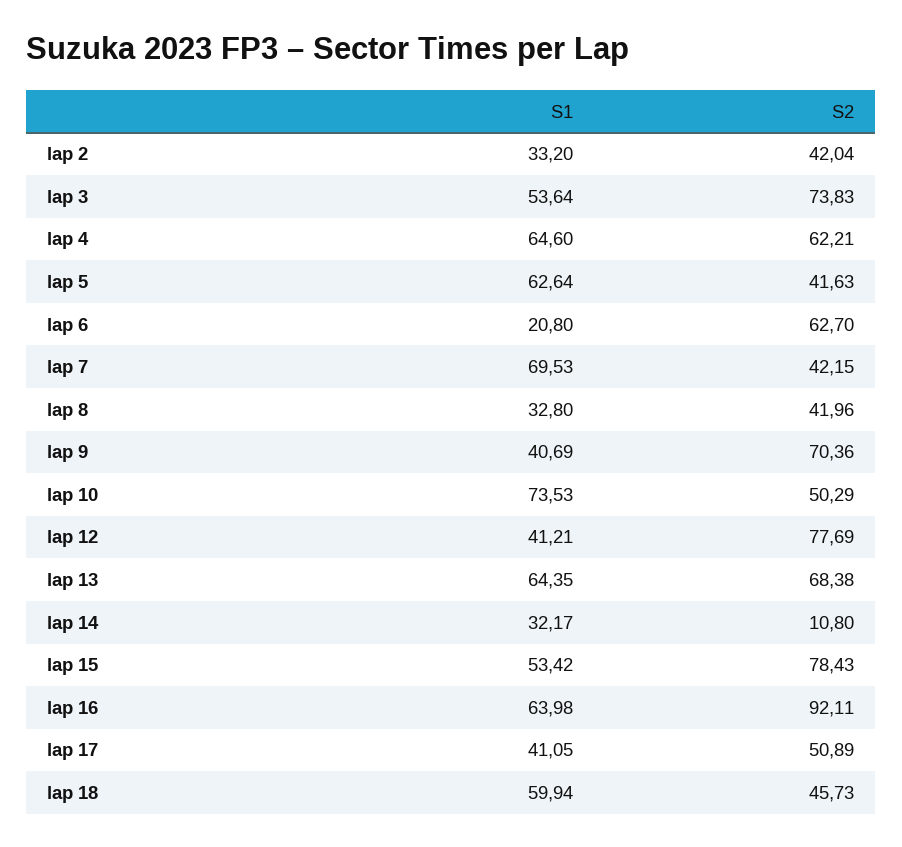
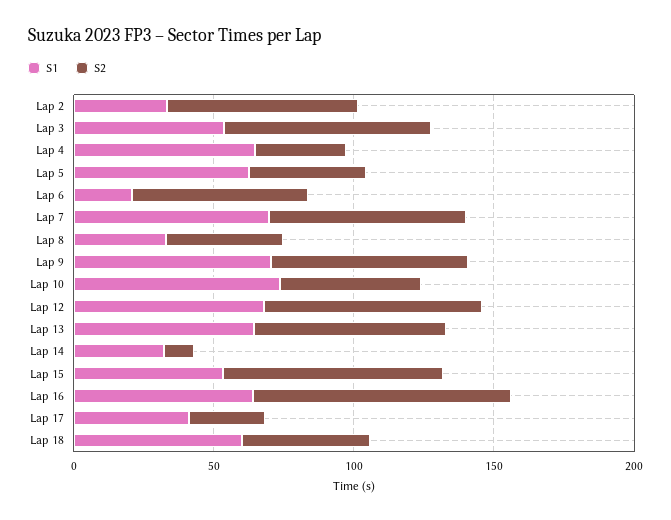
  {
    "S1": {
      "lap 2": 33.2,
      "lap 3": 53.64,
      "lap 4": 64.6,
      "lap 5": 62.64,
      "lap 6": 20.8,
      "lap 7": 69.53,
      "lap 8": 32.8,
-     "lap 9": 40.69,
+     "lap 9": 70,
      "lap 10": 73.53,
-     "lap 12": 41.21,
+     "lap 12": 70,
      "lap 13": 64.35,
      "lap 14": 32.17,
      "lap 15": 53.42,
      "lap 16": 63.98,
      "lap 17": 41.05,
      "lap 18": 59.94
    },
    "S2": {
-     "lap 2": 42.04,
+     "lap 2": 70,
      "lap 3": 73.83,
-     "lap 4": 62.21,
+     "lap 4": 30,
      "lap 5": 41.63,
      "lap 6": 62.7,
-     "lap 7": 42.15,
+     "lap 7": 70,
      "lap 8": 41.96,
      "lap 9": 70.36,
      "lap 10": 50.29,
      "lap 12": 77.69,
      "lap 13": 68.38,
      "lap 14": 10.8,
      "lap 15": 78.43,
      "lap 16": 92.11,
-     "lap 17": 50.89,
+     "lap 17": 30,
      "lap 18": 45.73
    }
  }

